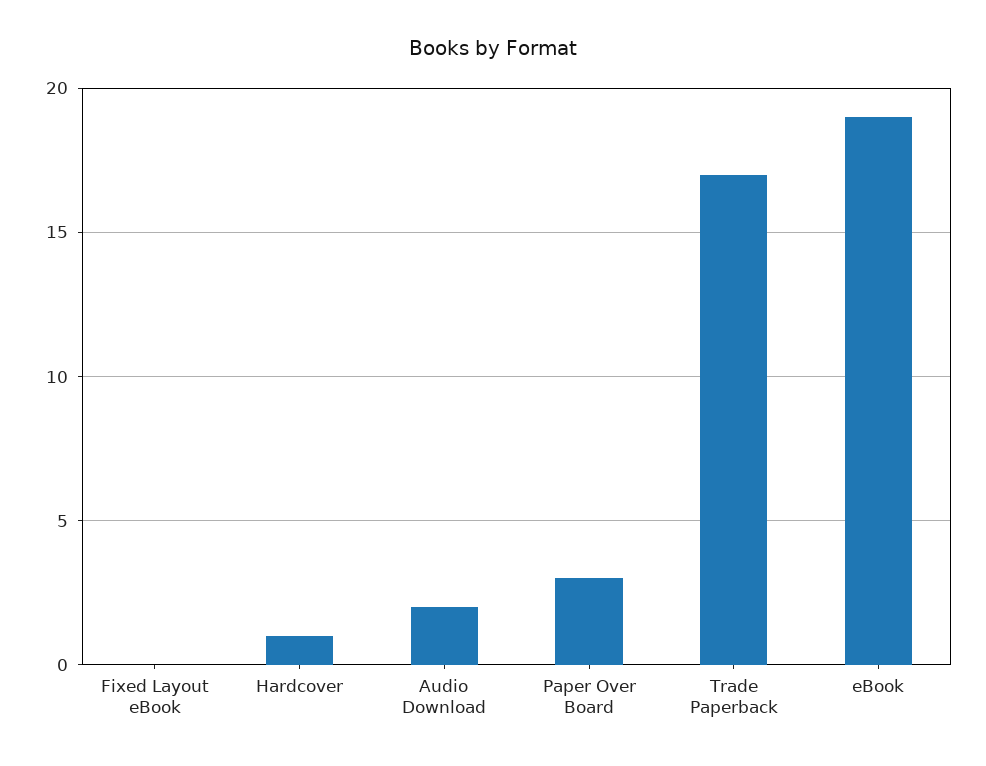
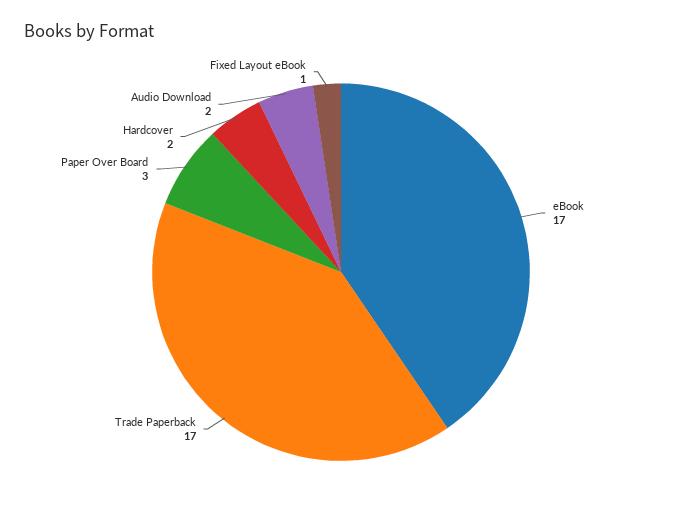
  {
-   "Fixed Layout eBook": 0,
+   "Fixed Layout eBook": 1,
-   "Hardcover": 1,
+   "Hardcover": 2,
    "Audio Download": 2,
    "Paper Over Board": 3,
    "Trade Paperback": 17,
-   "eBook": 19
+   "eBook": 17
  }

